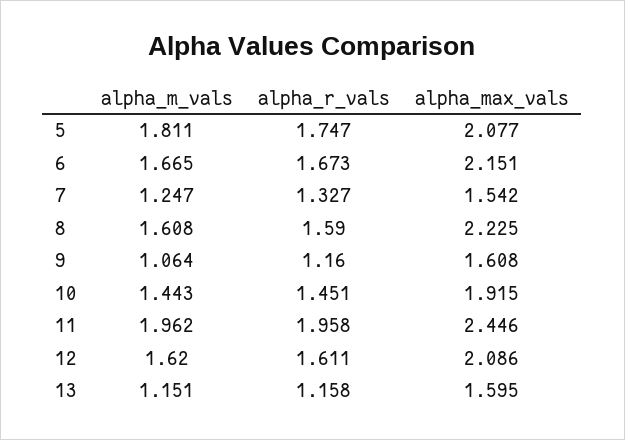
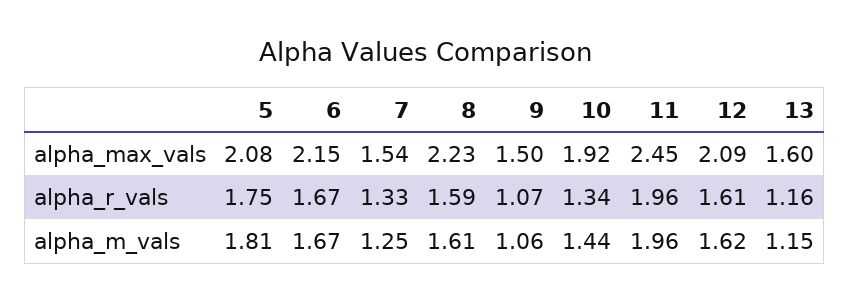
  {
    "alpha_m_vals": {
      "5": 1.811,
      "6": 1.665,
      "7": 1.247,
      "8": 1.608,
      "9": 1.064,
      "10": 1.443,
      "11": 1.962,
      "12": 1.62,
      "13": 1.151
    },
    "alpha_r_vals": {
      "5": 1.747,
      "6": 1.673,
      "7": 1.327,
      "8": 1.59,
-     "9": 1.16,
+     "9": 1.07,
-     "10": 1.451,
+     "10": 1.34,
      "11": 1.958,
      "12": 1.611,
      "13": 1.158
    },
    "alpha_max_vals": {
      "5": 2.077,
      "6": 2.151,
      "7": 1.542,
      "8": 2.225,
-     "9": 1.608,
+     "9": 1.5,
      "10": 1.915,
      "11": 2.446,
      "12": 2.086,
      "13": 1.595
    }
  }

